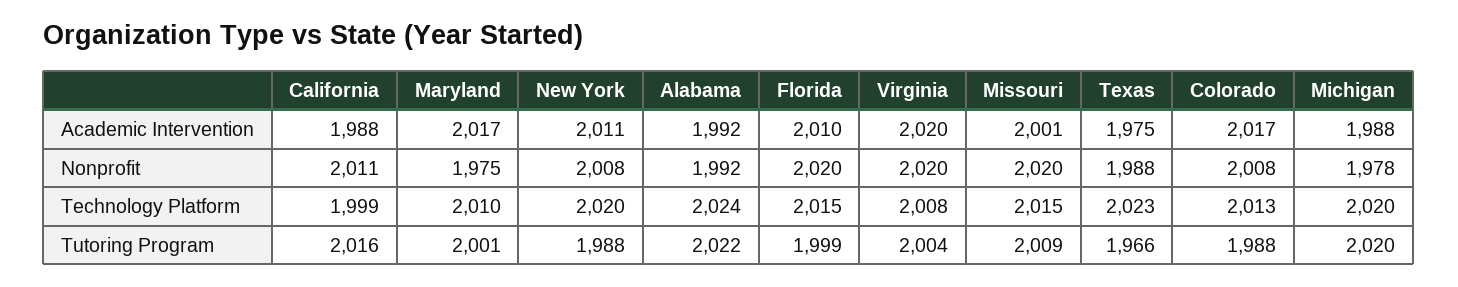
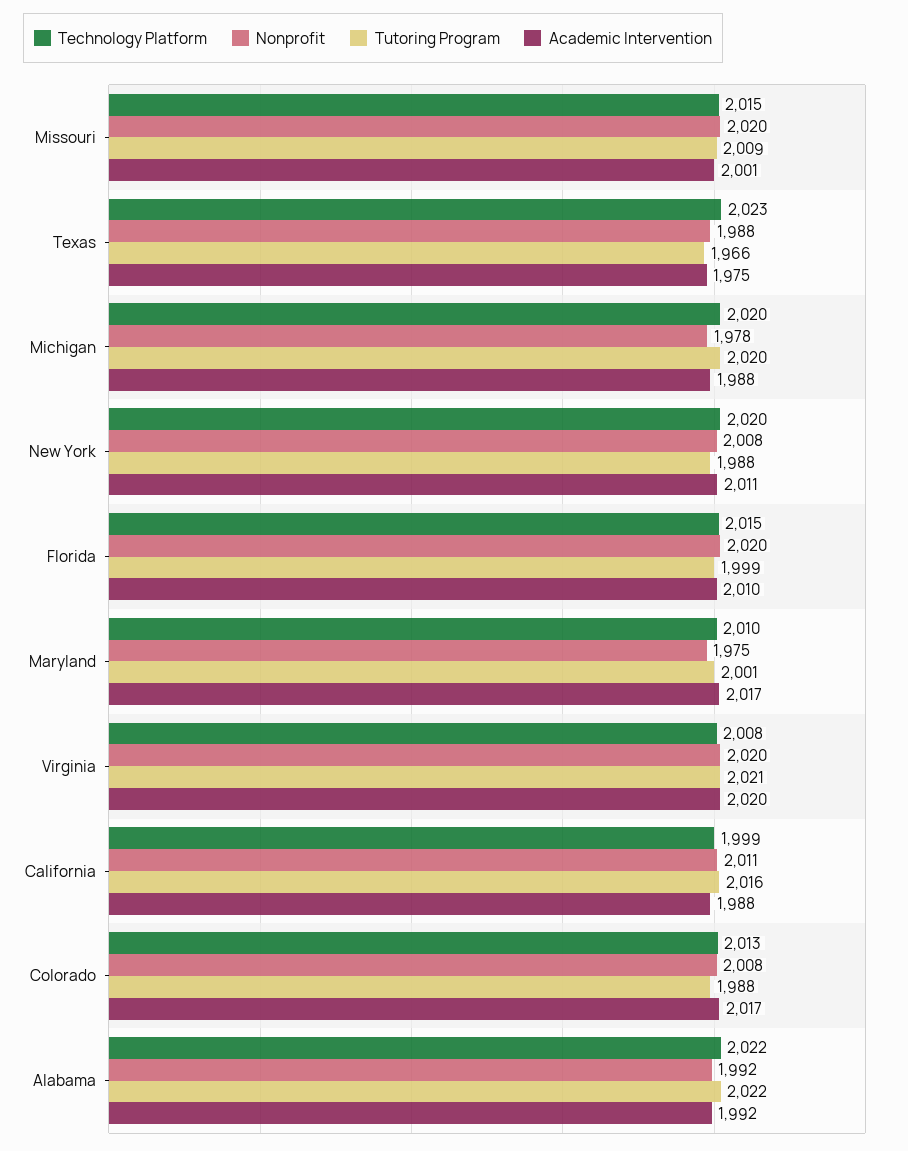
  {
    "Academic Intervention": {
      "California": 1988,
      "Maryland": 2017,
      "New York": 2011,
      "Alabama": 1992,
      "Florida": 2010,
      "Virginia": 2020,
      "Missouri": 2001,
      "Texas": 1975,
      "Colorado": 2017,
      "Michigan": 1988
    },
    "Nonprofit": {
      "California": 2011,
      "Maryland": 1975,
      "New York": 2008,
      "Alabama": 1992,
      "Florida": 2020,
      "Virginia": 2020,
      "Missouri": 2020,
      "Texas": 1988,
      "Colorado": 2008,
      "Michigan": 1978
    },
    "Technology Platform": {
      "California": 1999,
      "Maryland": 2010,
      "New York": 2020,
-     "Alabama": 2024,
+     "Alabama": 2022,
      "Florida": 2015,
      "Virginia": 2008,
      "Missouri": 2015,
      "Texas": 2023,
      "Colorado": 2013,
      "Michigan": 2020
    },
    "Tutoring Program": {
      "California": 2016,
      "Maryland": 2001,
      "New York": 1988,
      "Alabama": 2022,
      "Florida": 1999,
-     "Virginia": 2004,
+     "Virginia": 2021,
      "Missouri": 2009,
      "Texas": 1966,
      "Colorado": 1988,
      "Michigan": 2020
    }
  }

